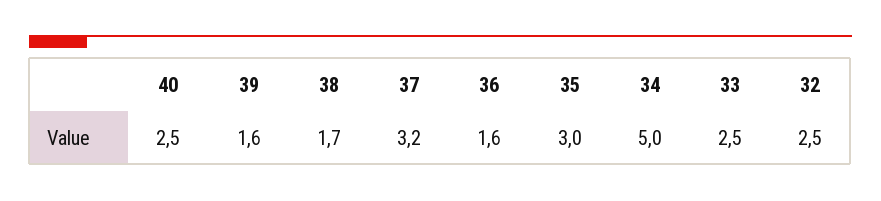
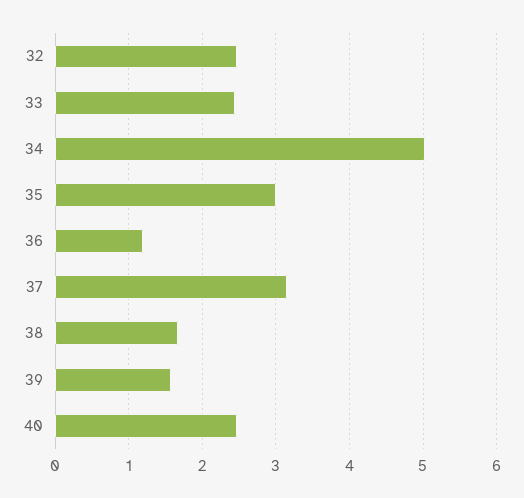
  {
    "40": 2.5,
    "39": 1.6,
    "38": 1.7,
    "37": 3.2,
-   "36": 1.6,
+   "36": 1.2,
    "35": 3,
    "34": 5,
    "33": 2.5,
    "32": 2.5
  }

